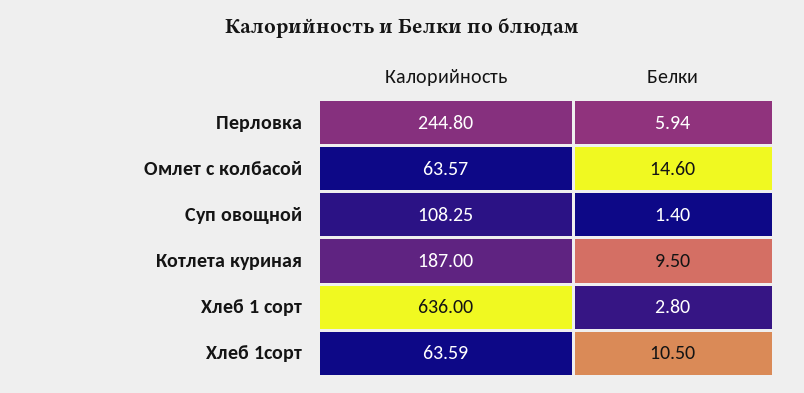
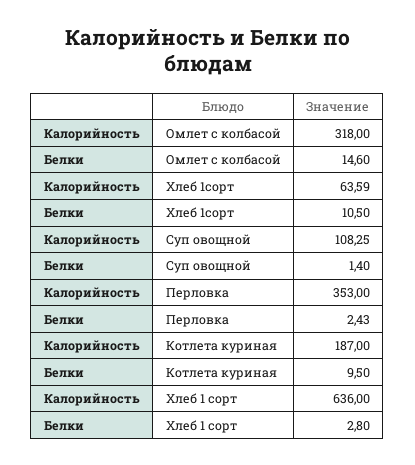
  {
    "Калорийность": {
-     "Перловка": 244.8,
+     "Перловка": 353,
-     "Омлет с колбасой": 63.57,
+     "Омлет с колбасой": 318,
      "Суп овощной": 108.25,
      "Котлета куриная": 187,
      "Хлеб 1 сорт": 636,
      "Хлеб 1сорт": 63.59
    },
    "Белки": {
-     "Перловка": 5.94,
+     "Перловка": 2.43,
      "Омлет с колбасой": 14.6,
      "Суп овощной": 1.4,
      "Котлета куриная": 9.5,
      "Хлеб 1 сорт": 2.8,
      "Хлеб 1сорт": 10.5
    }
  }

